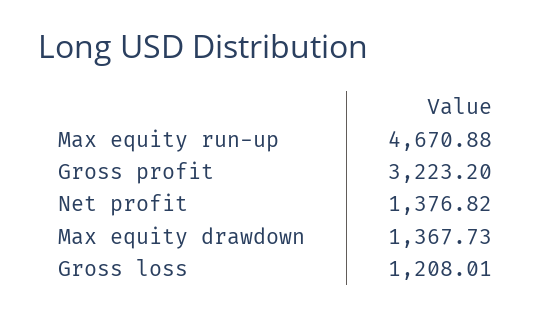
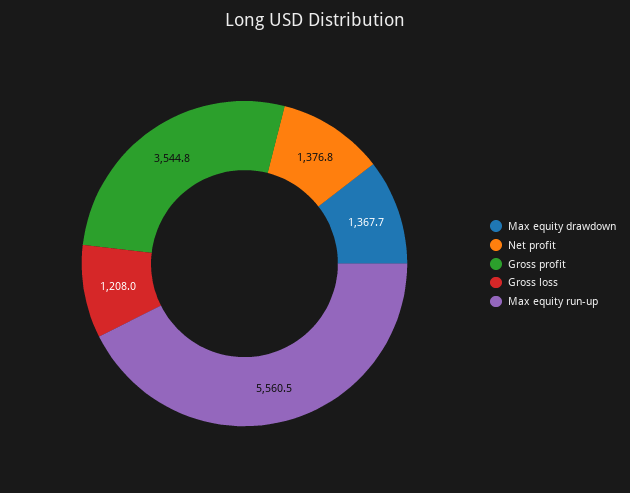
  {
-   "Max equity run-up": 4670.88,
+   "Max equity run-up": 5560.5,
-   "Gross profit": 3223.2,
+   "Gross profit": 3544.8,
    "Net profit": 1376.82,
    "Max equity drawdown": 1367.73,
    "Gross loss": 1208.01
  }

